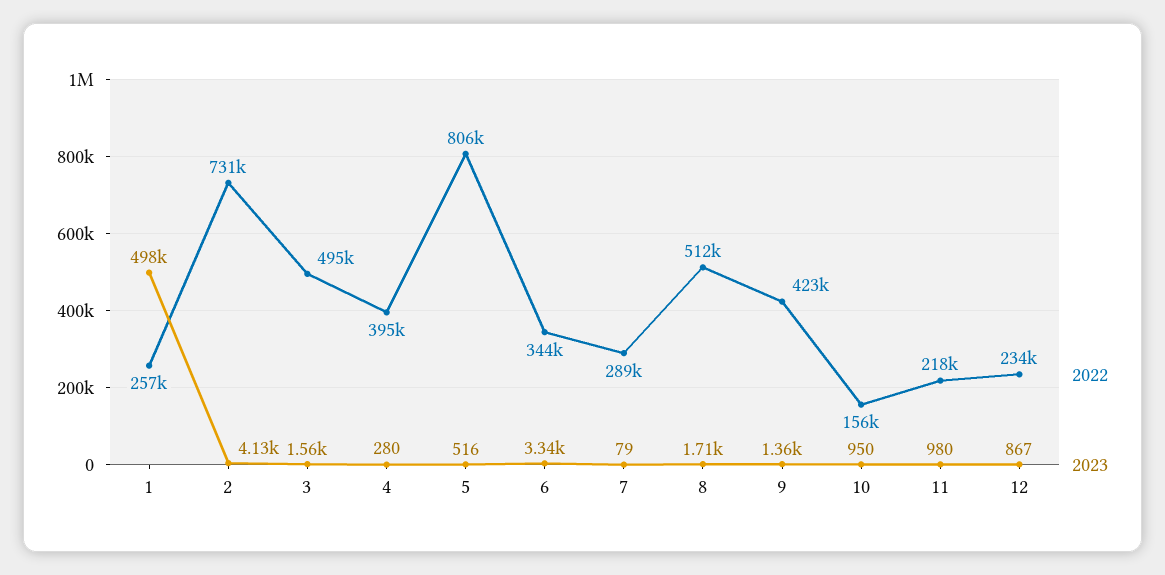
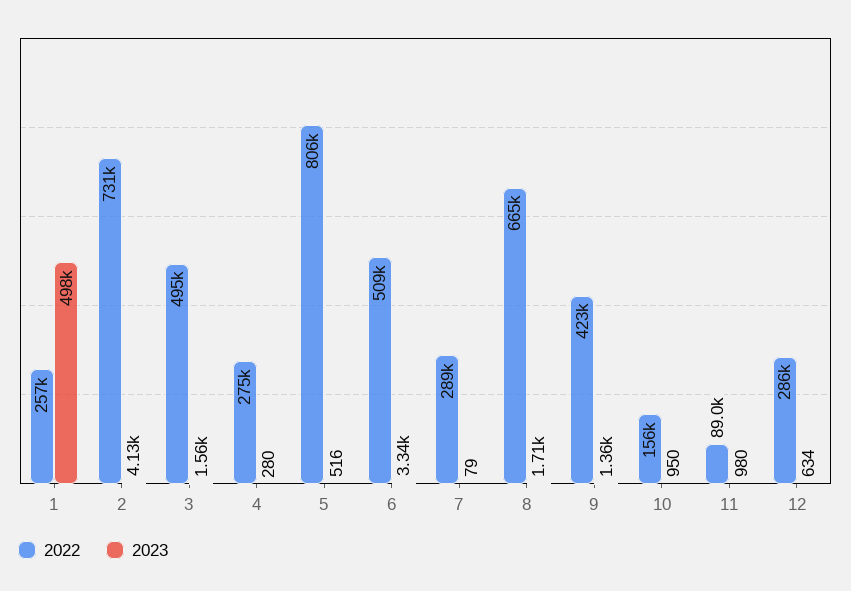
  {
    "2022": {
      "1": 257000,
      "2": 731000,
      "3": 495000,
-     "4": 395000,
+     "4": 275000,
      "5": 806000,
-     "6": 344000,
+     "6": 509000,
      "7": 289000,
-     "8": 512000,
+     "8": 665000,
      "9": 423000,
      "10": 156000,
-     "11": 218000,
+     "11": 89000,
-     "12": 234000
+     "12": 286000
    },
    "2023": {
      "1": 498000,
      "2": 4130,
      "3": 1560,
      "4": 280,
      "5": 516,
      "6": 3340,
      "7": 79,
      "8": 1710,
      "9": 1360,
      "10": 950,
      "11": 980,
-     "12": 867
+     "12": 634
    }
  }

